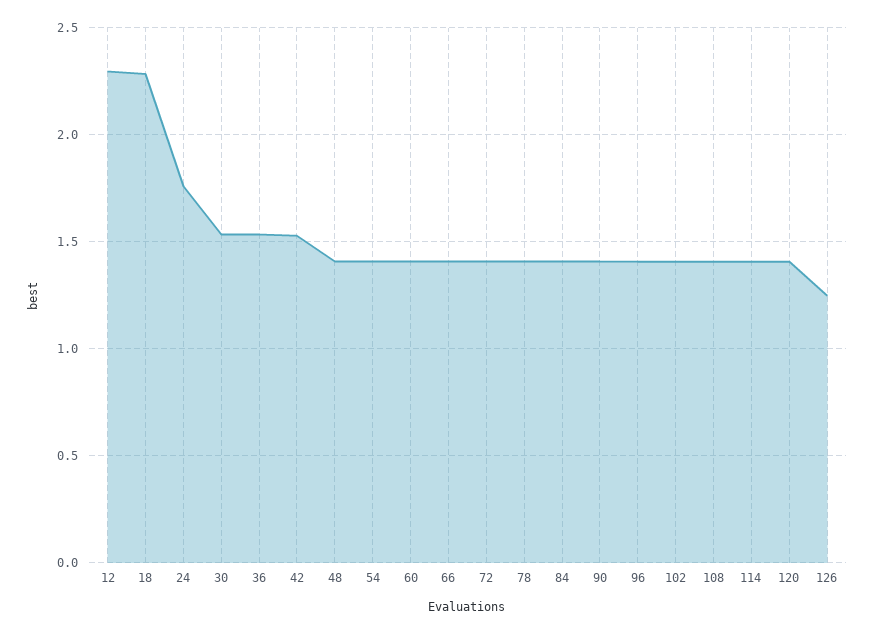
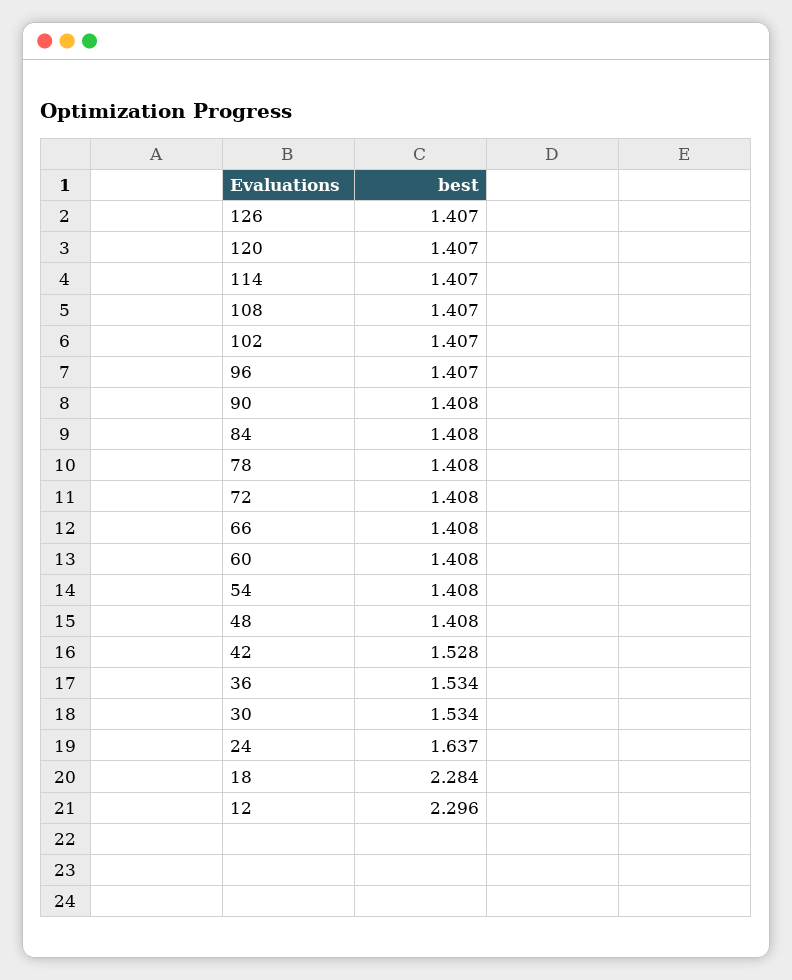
  {
    "12": 2.296,
    "18": 2.284,
-   "24": 1.75,
+   "24": 1.637,
    "30": 1.534,
    "36": 1.534,
    "42": 1.528,
    "48": 1.408,
    "54": 1.408,
    "60": 1.408,
    "66": 1.408,
    "72": 1.408,
    "78": 1.408,
    "84": 1.408,
    "90": 1.408,
    "96": 1.407,
    "102": 1.407,
    "108": 1.407,
    "114": 1.407,
    "120": 1.407,
-   "126": 1.25
+   "126": 1.407
  }

